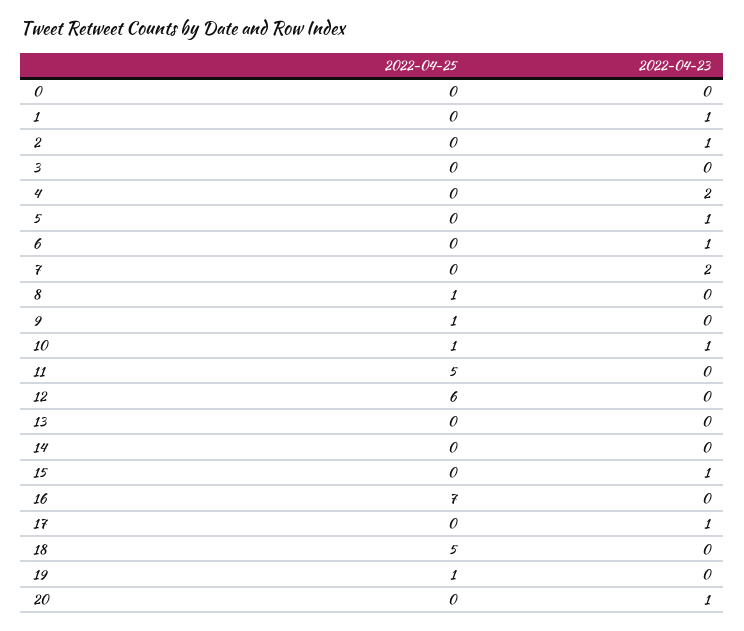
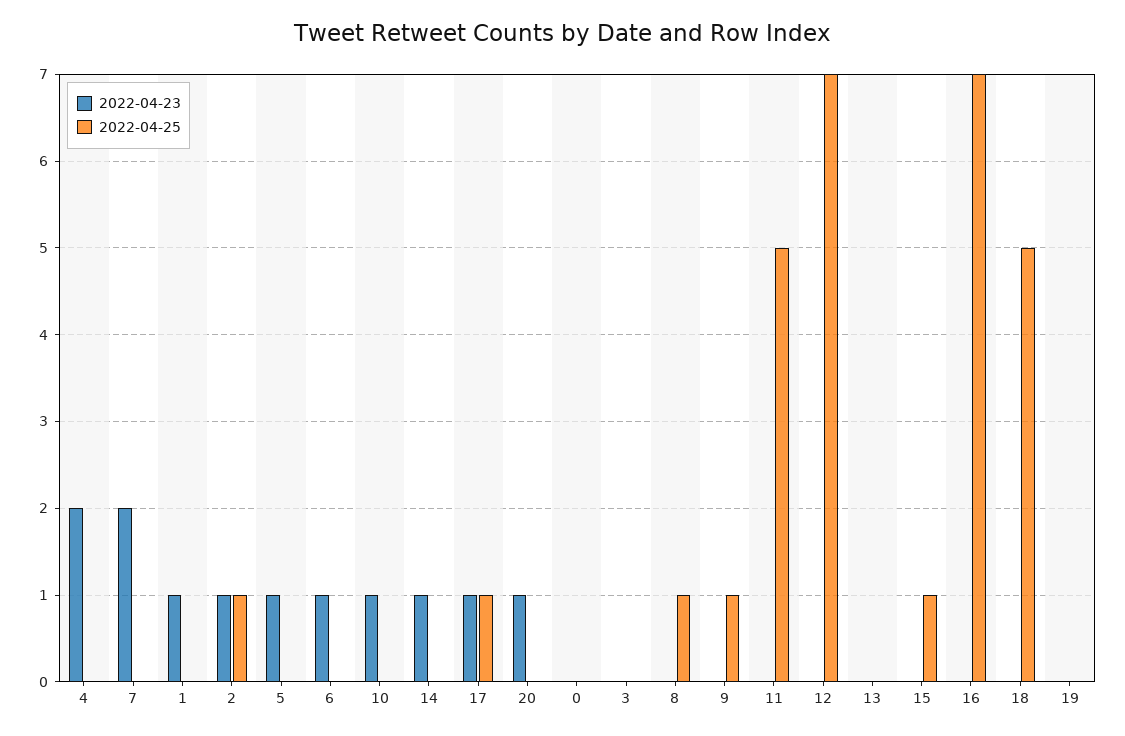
  {
    "2022-04-25": {
      "0": 0,
      "1": 0,
-     "2": 0,
+     "2": 1,
      "3": 0,
      "4": 0,
      "5": 0,
      "6": 0,
      "7": 0,
      "8": 1,
      "9": 1,
-     "10": 1,
+     "10": 0,
      "11": 5,
-     "12": 6,
+     "12": 7,
      "13": 0,
      "14": 0,
-     "15": 0,
+     "15": 1,
      "16": 7,
-     "17": 0,
+     "17": 1,
      "18": 5,
-     "19": 1,
+     "19": 0,
      "20": 0
    },
    "2022-04-23": {
      "0": 0,
      "1": 1,
      "2": 1,
      "3": 0,
      "4": 2,
      "5": 1,
      "6": 1,
      "7": 2,
      "8": 0,
      "9": 0,
      "10": 1,
      "11": 0,
      "12": 0,
      "13": 0,
-     "14": 0,
+     "14": 1,
-     "15": 1,
+     "15": 0,
      "16": 0,
      "17": 1,
      "18": 0,
      "19": 0,
      "20": 1
    }
  }

